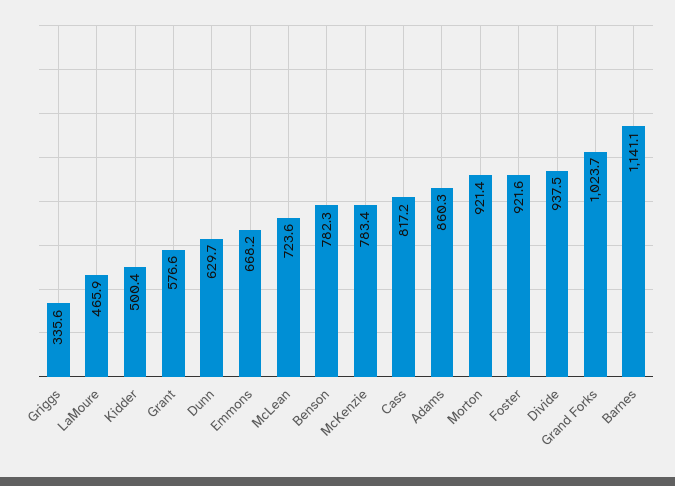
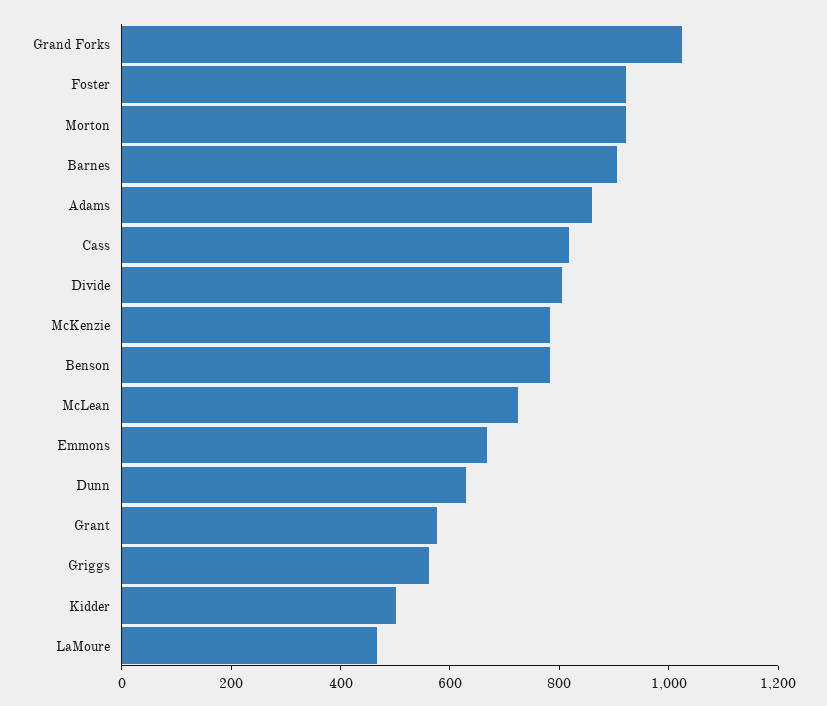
  {
-   "Griggs": 335.6,
+   "Griggs": 550,
    "LaMoure": 465.9,
    "Kidder": 500.4,
    "Grant": 576.6,
    "Dunn": 629.7,
    "Emmons": 668.2,
    "McLean": 723.6,
    "Benson": 782.3,
    "McKenzie": 783.4,
    "Cass": 817.2,
    "Adams": 860.3,
    "Morton": 921.4,
    "Foster": 921.6,
-   "Divide": 937.5,
+   "Divide": 800,
    "Grand Forks": 1023.7,
-   "Barnes": 1141.1
+   "Barnes": 900
  }

